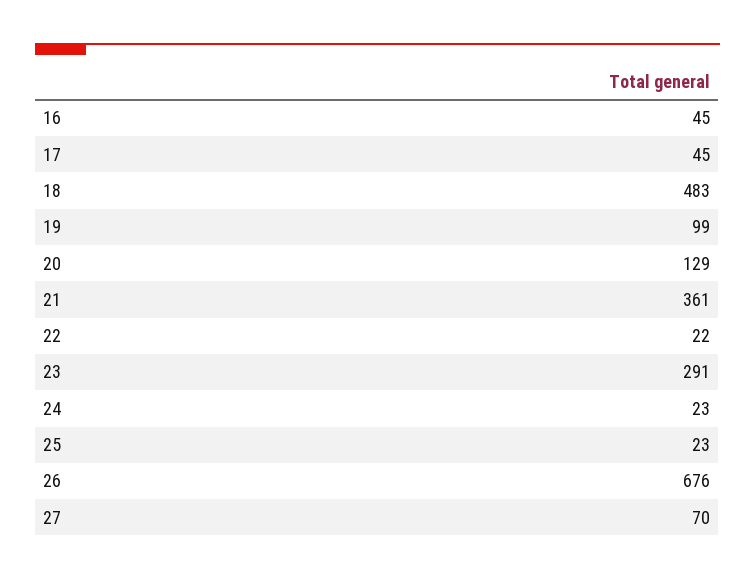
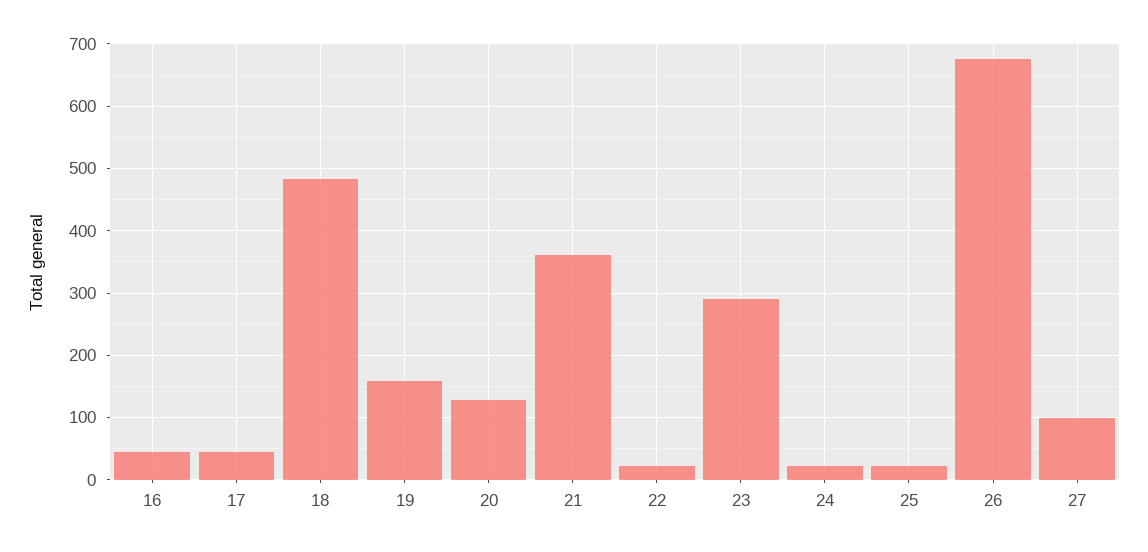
  {
    "16": 45,
    "17": 45,
    "18": 483,
-   "19": 99,
+   "19": 160,
    "20": 129,
    "21": 361,
    "22": 22,
    "23": 291,
    "24": 23,
    "25": 23,
    "26": 676,
-   "27": 70
+   "27": 100
  }

